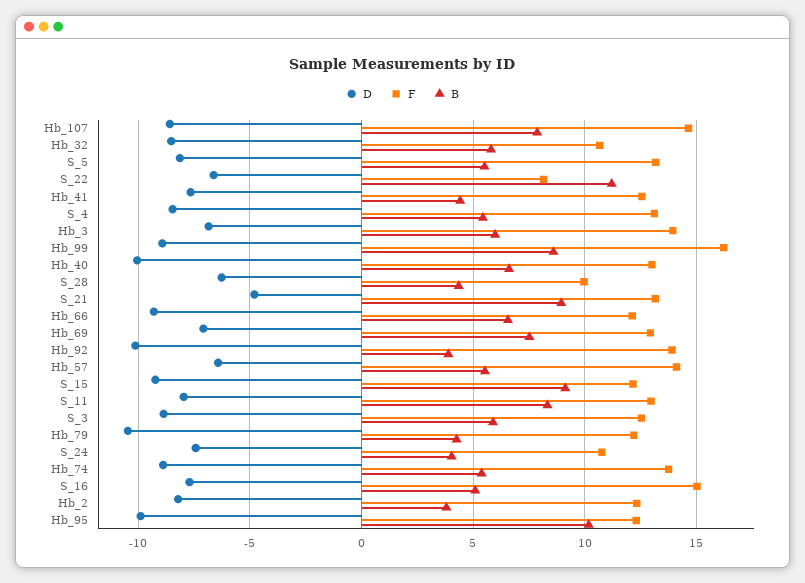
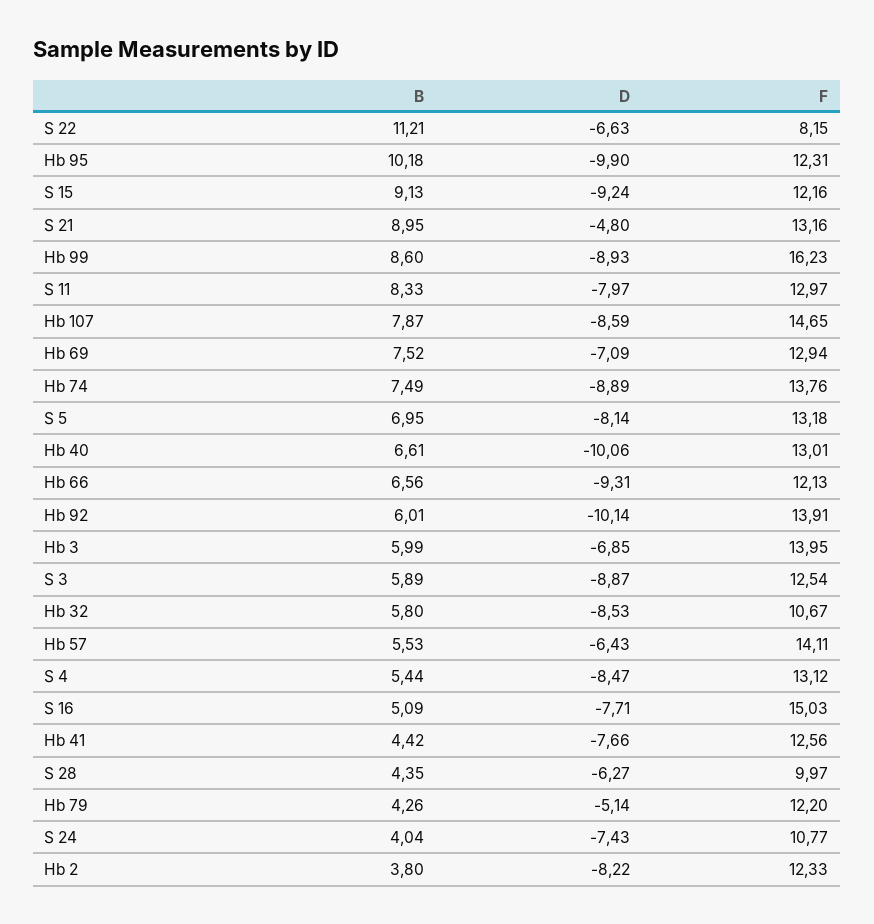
  {
    "D": {
      "Hb_107": -8.59,
      "Hb_32": -8.53,
      "S_5": -8.14,
      "S_22": -6.63,
      "Hb_41": -7.66,
      "S_4": -8.47,
      "Hb_3": -6.85,
      "Hb_99": -8.93,
      "Hb_40": -10.06,
      "S_28": -6.27,
      "S_21": -4.8,
      "Hb_66": -9.31,
      "Hb_69": -7.09,
      "Hb_92": -10.14,
      "Hb_57": -6.43,
      "S_15": -9.24,
      "S_11": -7.97,
      "S_3": -8.87,
-     "Hb_79": -10.5,
+     "Hb_79": -5.14,
      "S_24": -7.43,
      "Hb_74": -8.89,
      "S_16": -7.71,
      "Hb_2": -8.22,
      "Hb_95": -9.9
    },
    "F": {
      "Hb_107": 14.65,
      "Hb_32": 10.67,
      "S_5": 13.18,
      "S_22": 8.15,
      "Hb_41": 12.56,
      "S_4": 13.12,
      "Hb_3": 13.95,
      "Hb_99": 16.23,
      "Hb_40": 13.01,
      "S_28": 9.97,
      "S_21": 13.16,
      "Hb_66": 12.13,
      "Hb_69": 12.94,
      "Hb_92": 13.91,
      "Hb_57": 14.11,
      "S_15": 12.16,
      "S_11": 12.97,
      "S_3": 12.54,
      "Hb_79": 12.2,
      "S_24": 10.77,
      "Hb_74": 13.76,
      "S_16": 15.03,
      "Hb_2": 12.33,
      "Hb_95": 12.31
    },
    "B": {
      "Hb_107": 7.87,
      "Hb_32": 5.8,
-     "S_5": 5.5,
+     "S_5": 6.95,
      "S_22": 11.21,
      "Hb_41": 4.42,
      "S_4": 5.44,
      "Hb_3": 5.99,
      "Hb_99": 8.6,
      "Hb_40": 6.61,
      "S_28": 4.35,
      "S_21": 8.95,
      "Hb_66": 6.56,
      "Hb_69": 7.52,
-     "Hb_92": 4,
+     "Hb_92": 6.01,
      "Hb_57": 5.53,
      "S_15": 9.13,
      "S_11": 8.33,
      "S_3": 5.89,
      "Hb_79": 4.26,
      "S_24": 4.04,
-     "Hb_74": 5.5,
+     "Hb_74": 7.49,
      "S_16": 5.09,
      "Hb_2": 3.8,
      "Hb_95": 10.18
    }
  }

